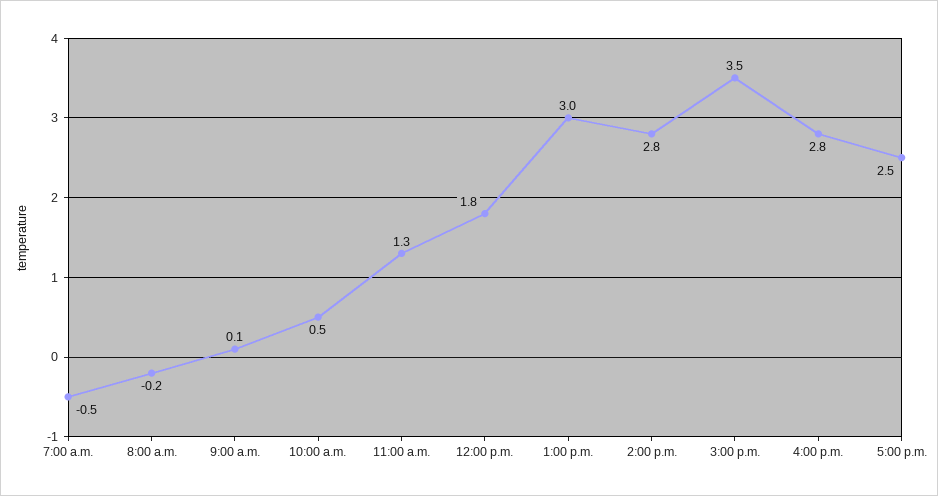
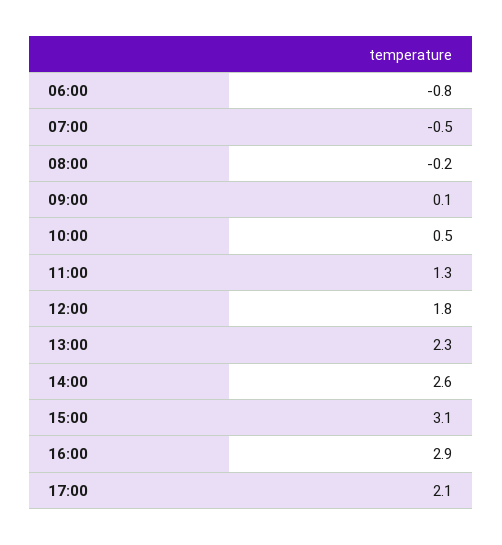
  {
    "7:00 a.m.": -0.5,
    "8:00 a.m.": -0.2,
    "9:00 a.m.": 0.1,
    "10:00 a.m.": 0.5,
    "11:00 a.m.": 1.3,
    "12:00 p.m.": 1.8,
-   "1:00 p.m.": 3,
+   "1:00 p.m.": 2.3,
-   "2:00 p.m.": 2.8,
+   "2:00 p.m.": 2.6,
-   "3:00 p.m.": 3.5,
+   "3:00 p.m.": 3.1,
-   "4:00 p.m.": 2.8,
+   "4:00 p.m.": 2.9,
-   "5:00 p.m.": 2.5
+   "5:00 p.m.": 2.1,
+   "06:00": -0.8
  }

